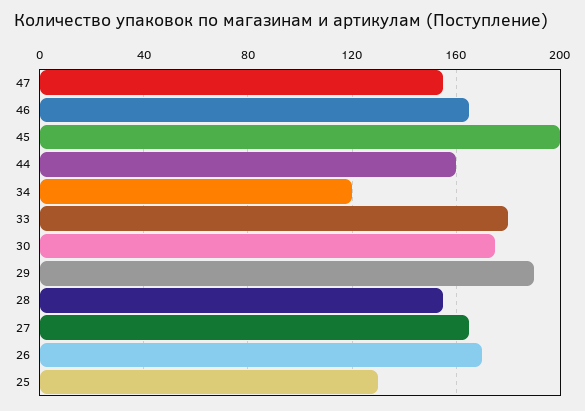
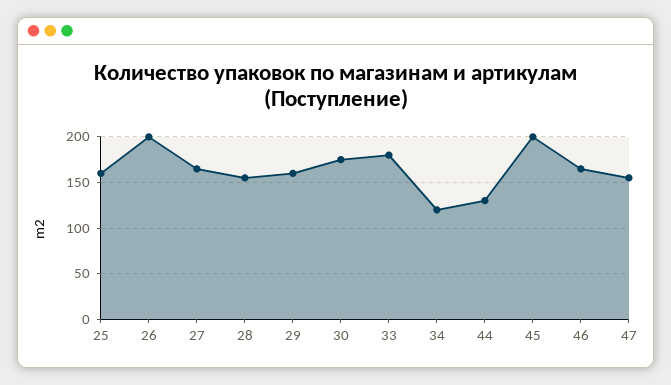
  {
    "47": 155,
    "46": 165,
    "45": 200,
-   "44": 160,
+   "44": 130,
    "34": 120,
    "33": 180,
    "30": 175,
-   "29": 190,
+   "29": 160,
    "28": 155,
    "27": 165,
-   "26": 170,
+   "26": 200,
-   "25": 130
+   "25": 160
  }

